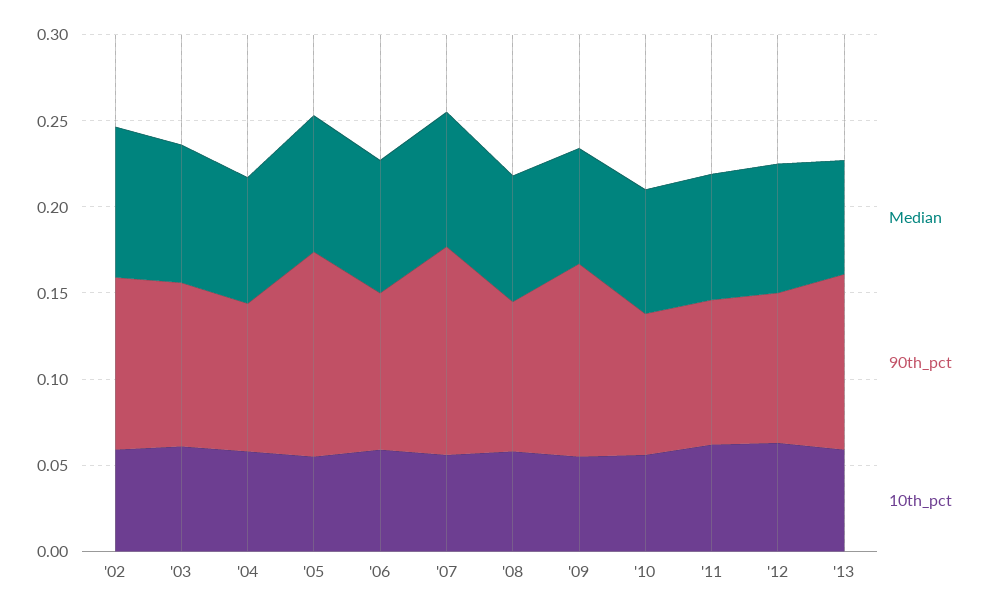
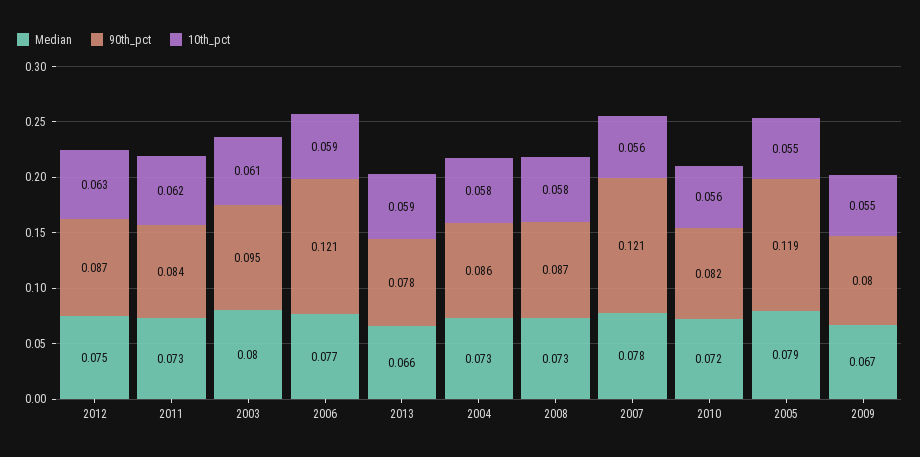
  {
    "Median": {
-     "'02": 0.09,
      "'03": 0.08,
      "'04": 0.073,
      "'05": 0.079,
      "'06": 0.077,
      "'07": 0.078,
      "'08": 0.073,
      "'09": 0.067,
      "'10": 0.072,
      "'11": 0.073,
      "'12": 0.075,
      "'13": 0.066
    },
    "90th_pct": {
-     "'02": 0.1,
      "'03": 0.095,
      "'04": 0.086,
      "'05": 0.119,
-     "'06": 0.09,
+     "'06": 0.121,
      "'07": 0.121,
      "'08": 0.087,
-     "'09": 0.11,
+     "'09": 0.08,
      "'10": 0.082,
      "'11": 0.084,
      "'12": 0.087,
-     "'13": 0.1
+     "'13": 0.078
    },
    "10th_pct": {
-     "'02": 0.06,
      "'03": 0.061,
      "'04": 0.058,
      "'05": 0.055,
      "'06": 0.059,
      "'07": 0.056,
      "'08": 0.058,
      "'09": 0.055,
      "'10": 0.056,
      "'11": 0.062,
      "'12": 0.063,
      "'13": 0.059
    }
  }

